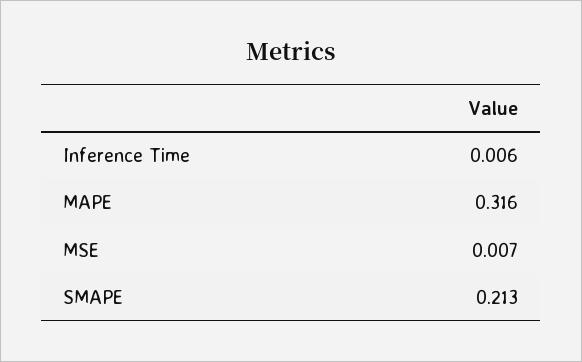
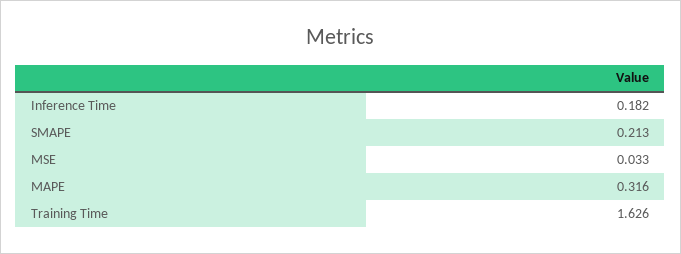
  {
-   "Inference Time": 0.006,
+   "Inference Time": 0.182,
    "MAPE": 0.316,
-   "MSE": 0.007,
+   "MSE": 0.033,
-   "SMAPE": 0.213
+   "SMAPE": 0.213,
+   "Training Time": 1.626
  }

